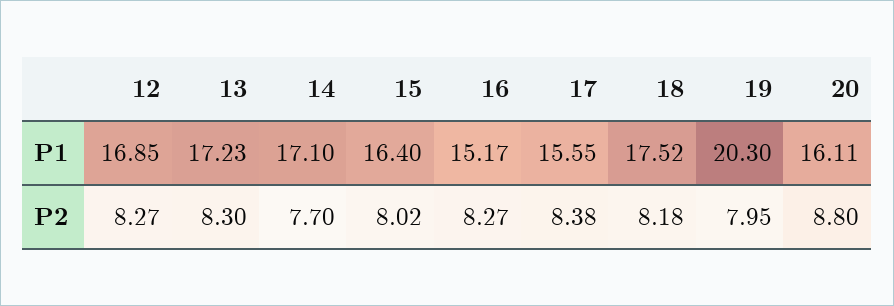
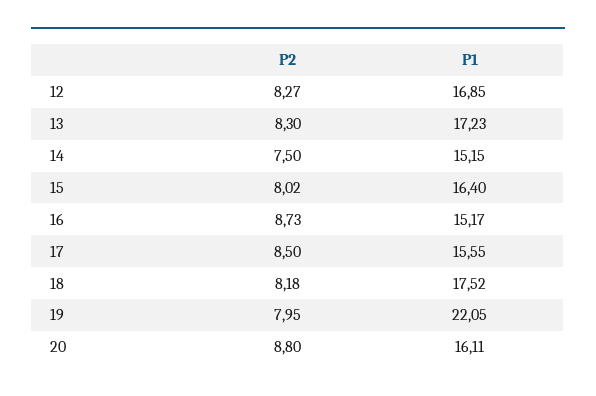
  {
    "12": {
      "P1": 16.85,
      "P2": 8.27
    },
    "13": {
      "P1": 17.23,
      "P2": 8.3
    },
    "14": {
-     "P1": 17.1,
+     "P1": 15.15,
-     "P2": 7.7
+     "P2": 7.5
    },
    "15": {
      "P1": 16.4,
      "P2": 8.02
    },
    "16": {
      "P1": 15.17,
-     "P2": 8.27
+     "P2": 8.73
    },
    "17": {
      "P1": 15.55,
-     "P2": 8.38
+     "P2": 8.5
    },
    "18": {
      "P1": 17.52,
      "P2": 8.18
    },
    "19": {
-     "P1": 20.3,
+     "P1": 22.05,
      "P2": 7.95
    },
    "20": {
      "P1": 16.11,
      "P2": 8.8
    }
  }

